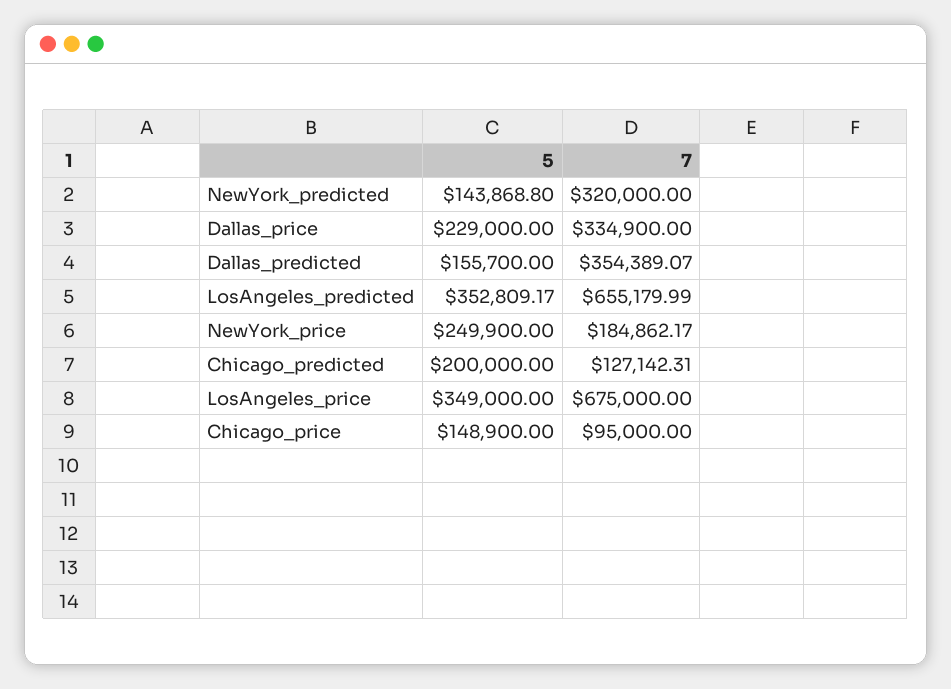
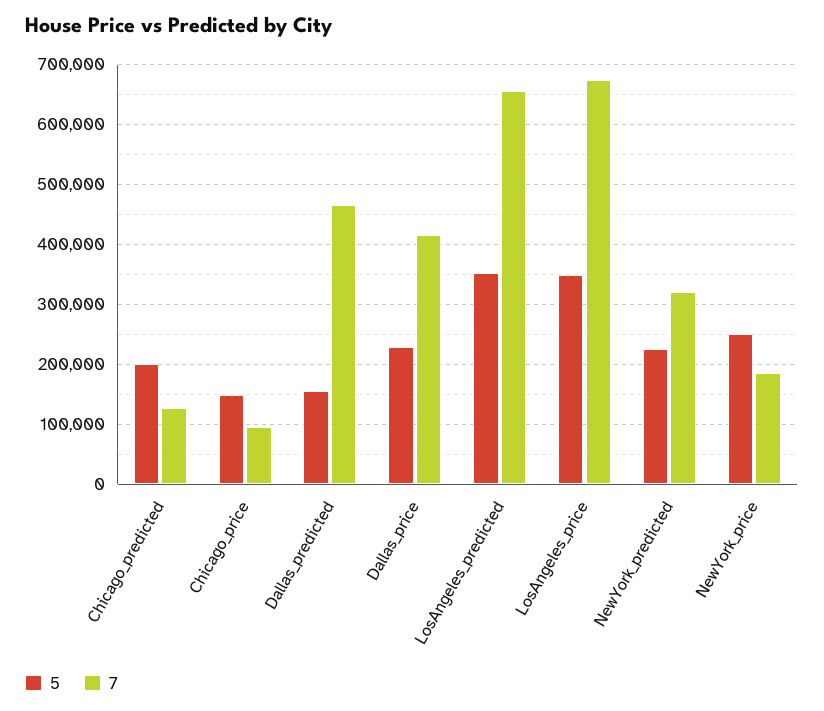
  {
    "5": {
-     "NewYork_predicted": 143868.8,
+     "NewYork_predicted": 220000,
      "Dallas_price": 229000,
      "Dallas_predicted": 155700,
      "LosAngeles_predicted": 352809.17,
      "NewYork_price": 249900,
      "Chicago_predicted": 200000,
      "LosAngeles_price": 349000,
      "Chicago_price": 148900
    },
    "7": {
      "NewYork_predicted": 320000,
-     "Dallas_price": 334900,
+     "Dallas_price": 420000,
-     "Dallas_predicted": 354389.07,
+     "Dallas_predicted": 460000,
      "LosAngeles_predicted": 655179.99,
      "NewYork_price": 184862.17,
      "Chicago_predicted": 127142.31,
      "LosAngeles_price": 675000,
      "Chicago_price": 95000
    }
  }

